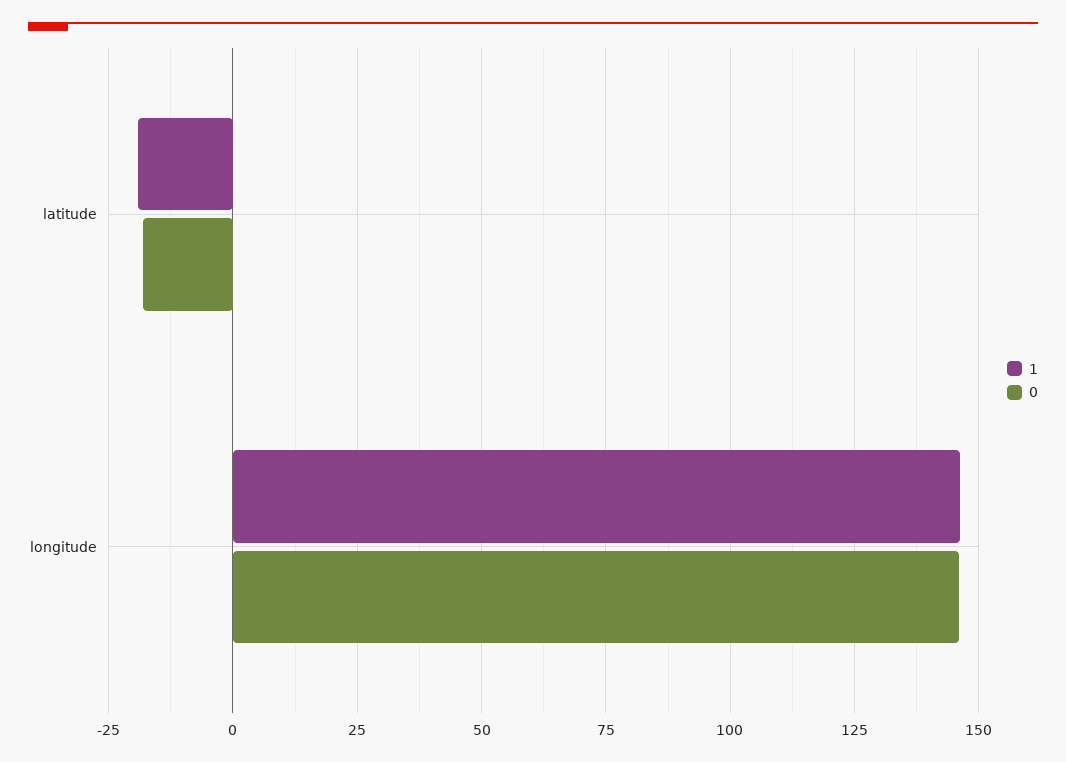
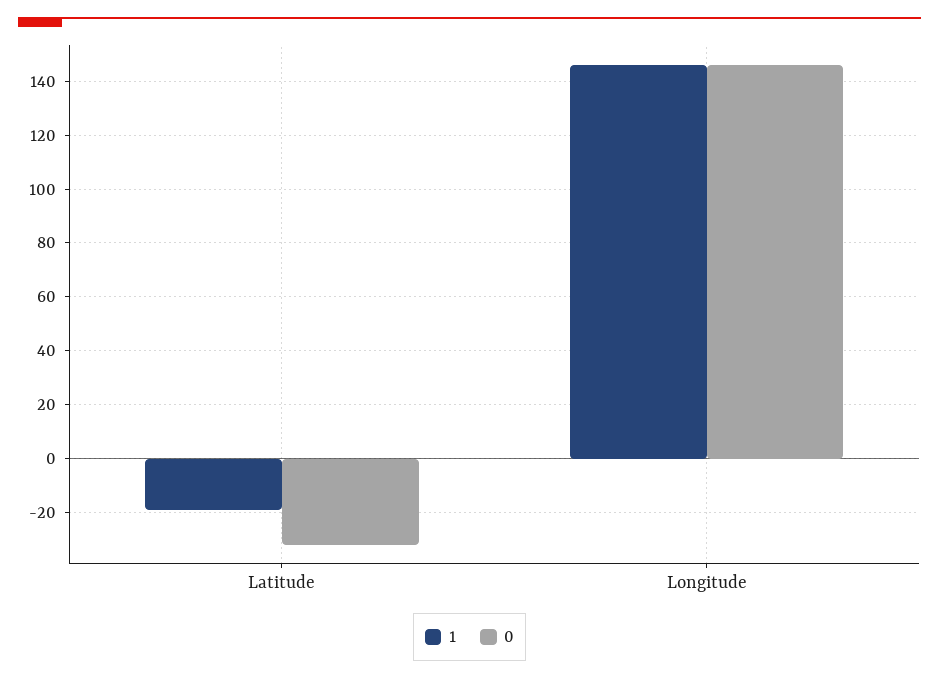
  {
    "1": {
      "latitude": -20,
      "longitude": 145
    },
    "0": {
-     "latitude": -17.5,
+     "latitude": -32.5,
      "longitude": 145
    }
  }

